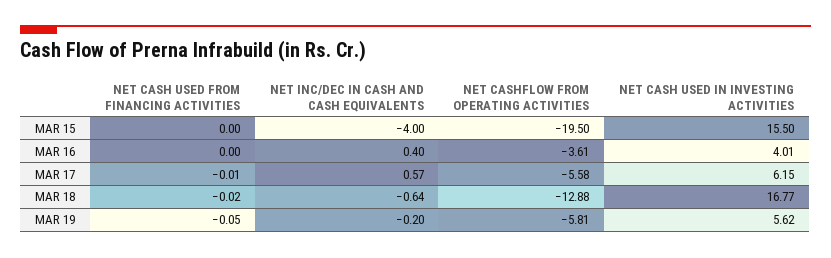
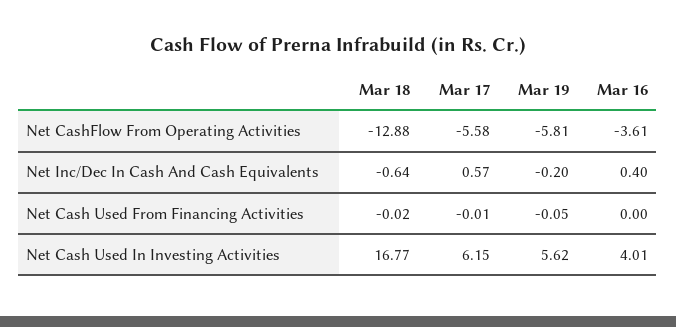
  {
    "NET CASH USED FROM FINANCING ACTIVITIES": {
-     "MAR 15": 0,
      "MAR 16": 0,
      "MAR 17": -0.01,
      "MAR 18": -0.02,
      "MAR 19": -0.05
    },
    "NET INC/DEC IN CASH AND CASH EQUIVALENTS": {
-     "MAR 15": -4,
      "MAR 16": 0.4,
      "MAR 17": 0.57,
      "MAR 18": -0.64,
      "MAR 19": -0.2
    },
    "NET CASHFLOW FROM OPERATING ACTIVITIES": {
-     "MAR 15": -19.5,
      "MAR 16": -3.61,
      "MAR 17": -5.58,
      "MAR 18": -12.88,
      "MAR 19": -5.81
    },
    "NET CASH USED IN INVESTING ACTIVITIES": {
-     "MAR 15": 15.5,
      "MAR 16": 4.01,
      "MAR 17": 6.15,
      "MAR 18": 16.77,
      "MAR 19": 5.62
    }
  }

